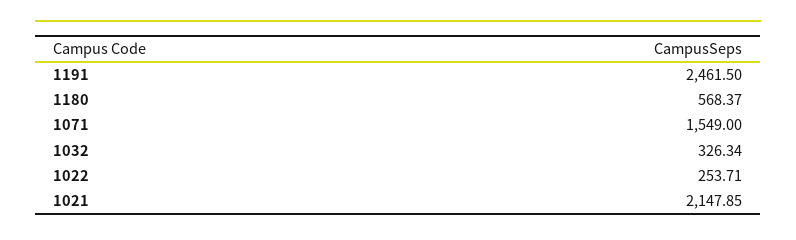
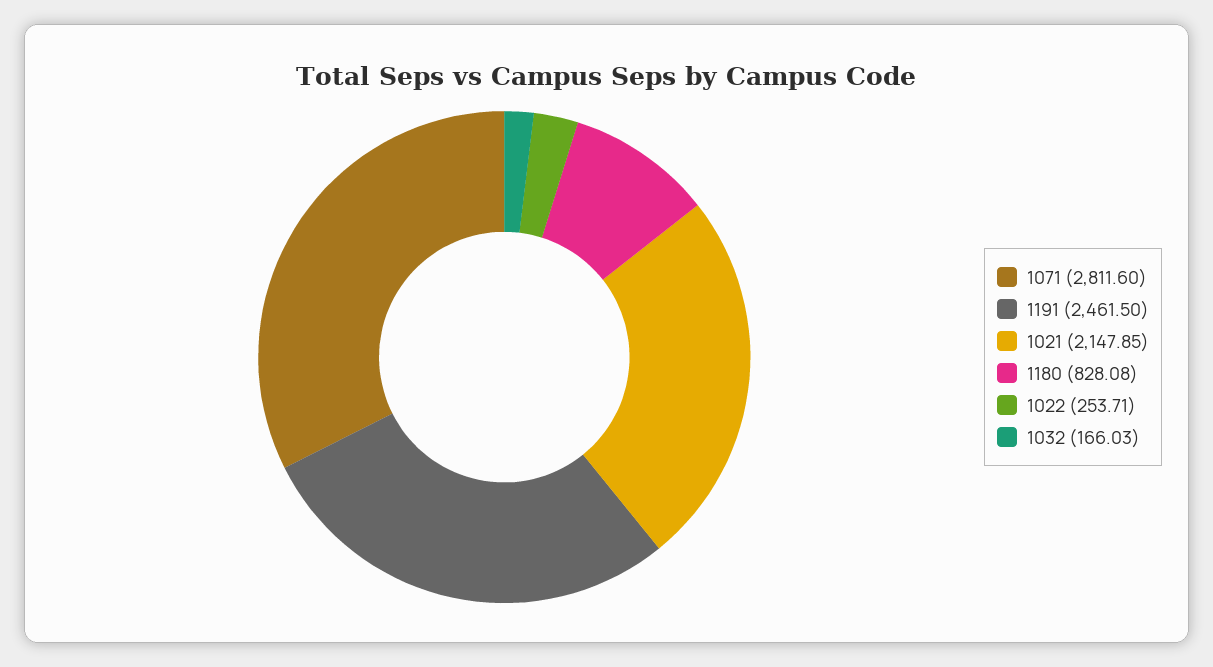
  {
    "1191": 2461.5,
-   "1180": 568.37,
+   "1180": 828.08,
-   "1071": 1549,
+   "1071": 2811.6,
-   "1032": 326.34,
+   "1032": 166.03,
    "1022": 253.71,
    "1021": 2147.85
  }

